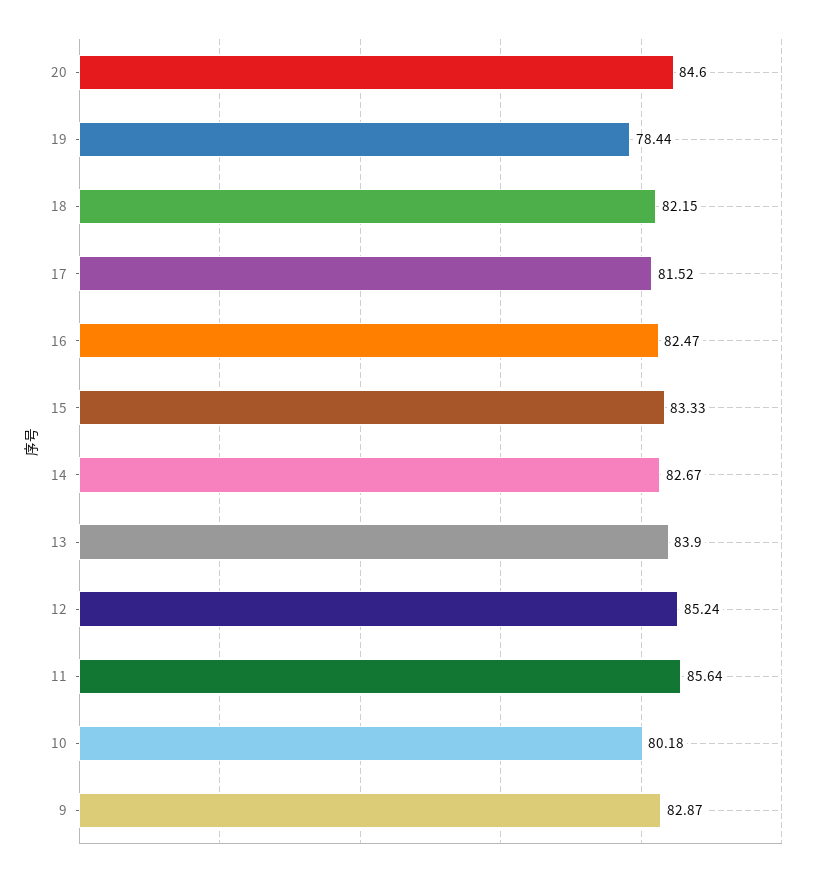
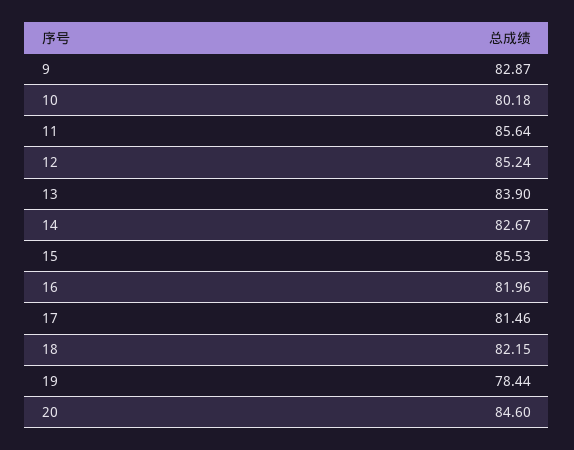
  {
    "20": 84.6,
    "19": 78.44,
    "18": 82.15,
-   "17": 81.52,
+   "17": 81.46,
-   "16": 82.47,
+   "16": 81.96,
-   "15": 83.33,
+   "15": 85.53,
    "14": 82.67,
    "13": 83.9,
    "12": 85.24,
    "11": 85.64,
    "10": 80.18,
    "9": 82.87
  }

